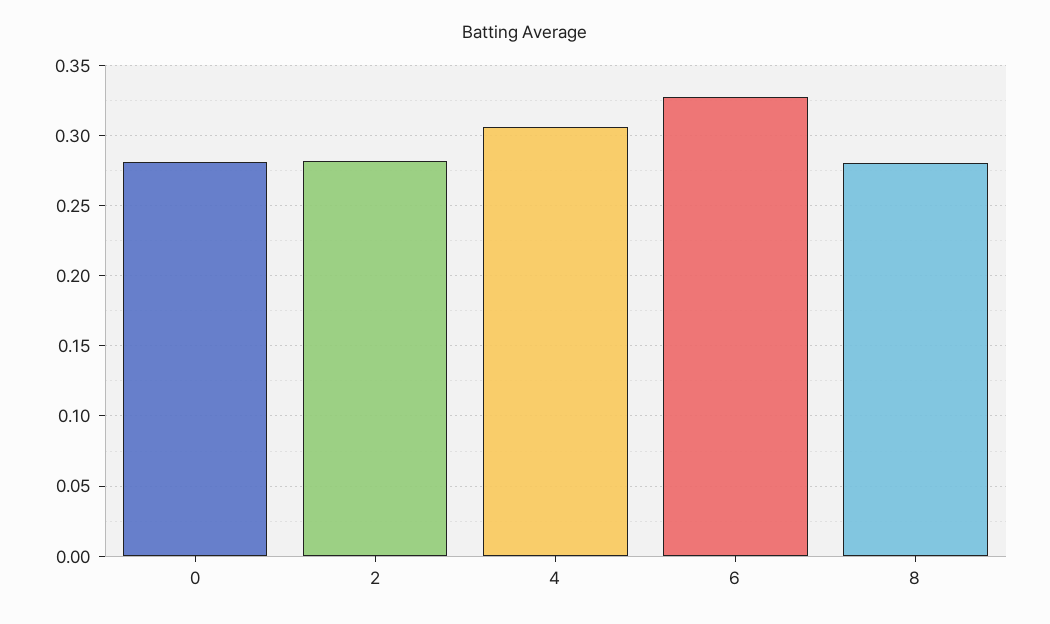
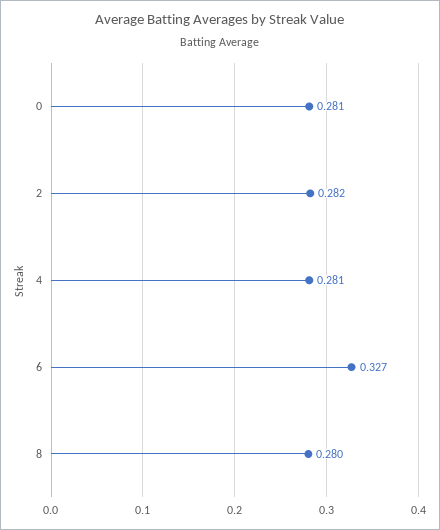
  {
    "0": 0.281,
    "2": 0.282,
-   "4": 0.305,
+   "4": 0.281,
    "6": 0.327,
    "8": 0.28
  }

